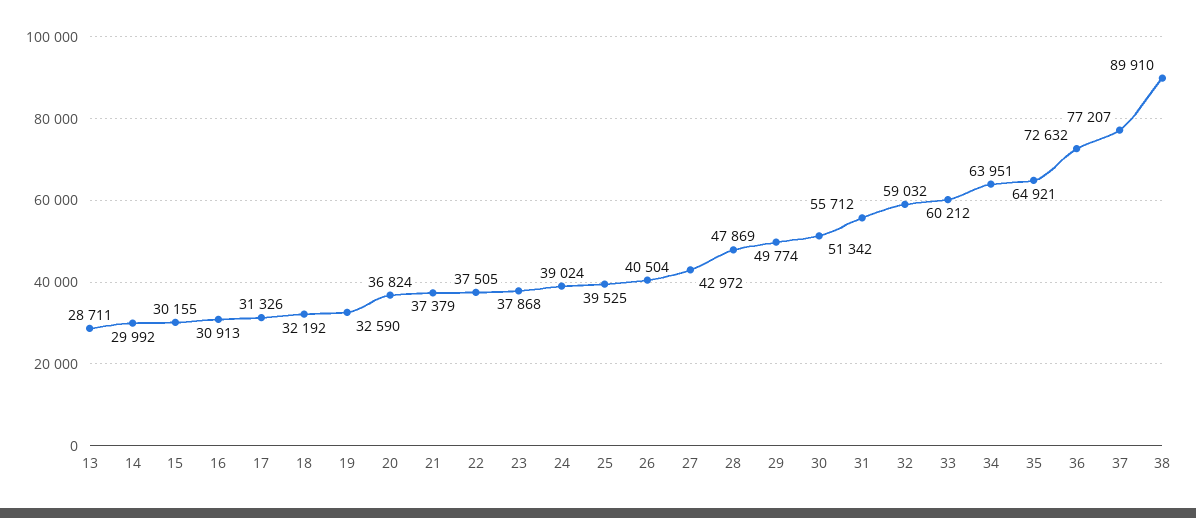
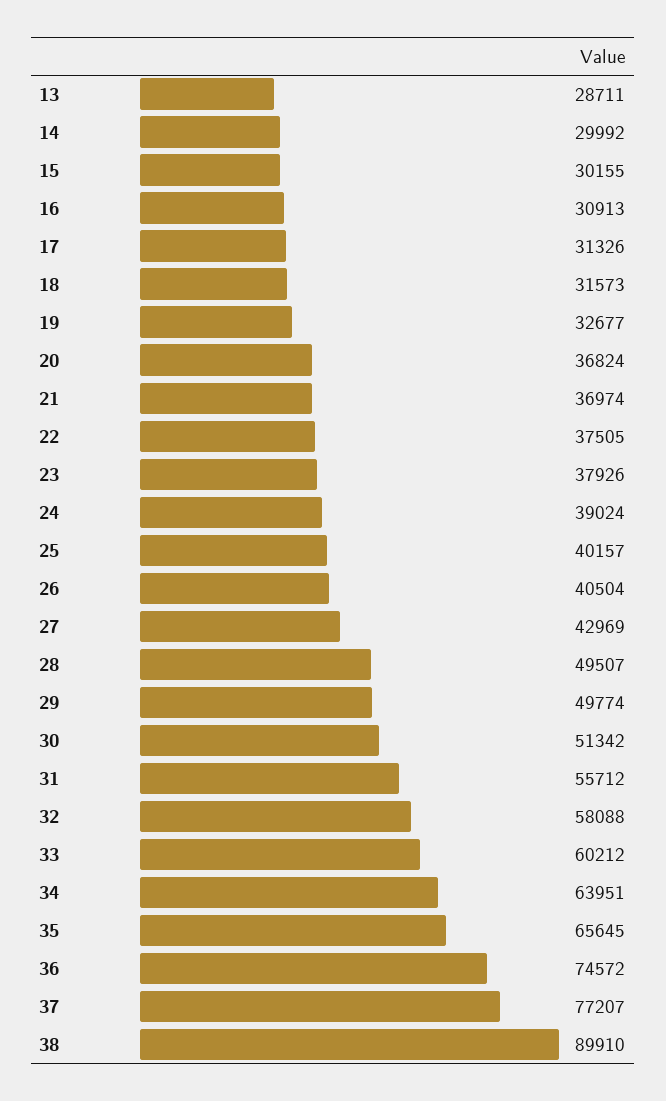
  {
    "13": 28711,
    "14": 29992,
    "15": 30155,
    "16": 30913,
    "17": 31326,
-   "18": 32192,
+   "18": 31573,
-   "19": 32590,
+   "19": 32677,
    "20": 36824,
-   "21": 37379,
+   "21": 36974,
    "22": 37505,
-   "23": 37868,
+   "23": 37926,
    "24": 39024,
-   "25": 39525,
+   "25": 40157,
    "26": 40504,
-   "27": 42972,
+   "27": 42969,
-   "28": 47869,
+   "28": 49507,
    "29": 49774,
    "30": 51342,
    "31": 55712,
-   "32": 59032,
+   "32": 58088,
    "33": 60212,
    "34": 63951,
-   "35": 64921,
+   "35": 65645,
-   "36": 72632,
+   "36": 74572,
    "37": 77207,
    "38": 89910
  }

